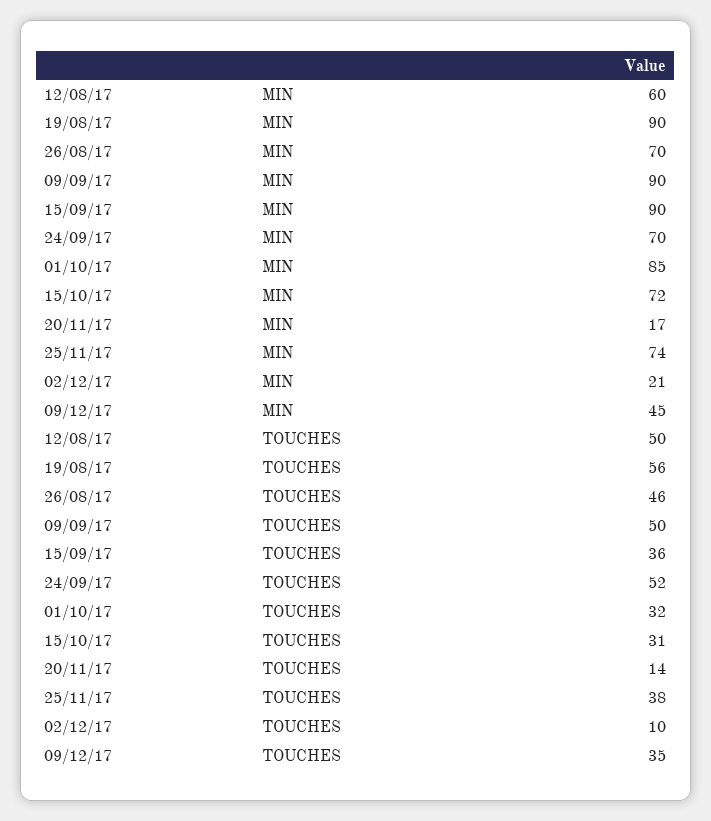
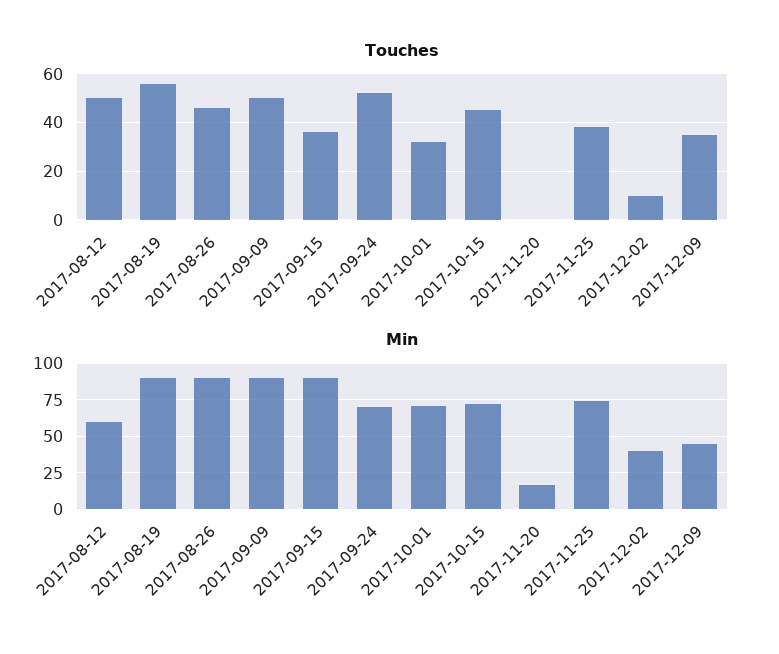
  {
    "MIN": {
      "12/08/17": 60,
      "19/08/17": 90,
-     "26/08/17": 70,
+     "26/08/17": 90,
      "09/09/17": 90,
      "15/09/17": 90,
      "24/09/17": 70,
-     "01/10/17": 85,
+     "01/10/17": 70,
      "15/10/17": 72,
      "20/11/17": 17,
      "25/11/17": 74,
-     "02/12/17": 21,
+     "02/12/17": 40,
      "09/12/17": 45
    },
    "TOUCHES": {
      "12/08/17": 50,
      "19/08/17": 56,
      "26/08/17": 46,
      "09/09/17": 50,
      "15/09/17": 36,
      "24/09/17": 52,
      "01/10/17": 32,
-     "15/10/17": 31,
+     "15/10/17": 45,
-     "20/11/17": 14,
+     "20/11/17": 0,
      "25/11/17": 38,
      "02/12/17": 10,
      "09/12/17": 35
    }
  }

